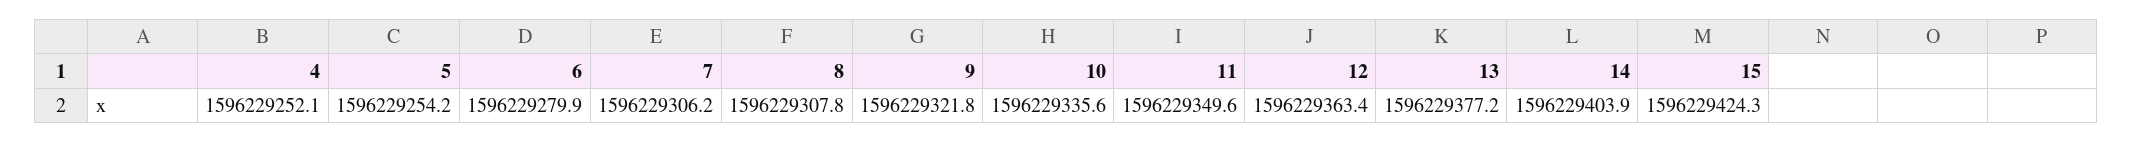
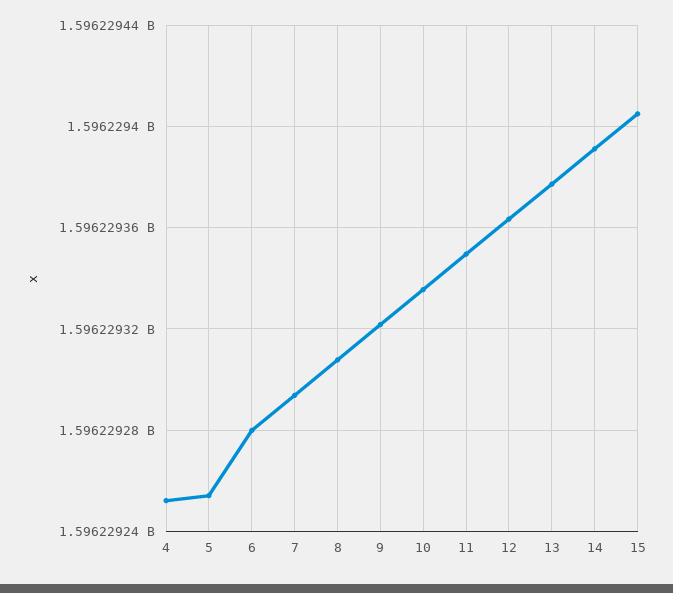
  {
    "4": 1596229252.1,
    "5": 1596229254.2,
    "6": 1596229279.9,
-   "7": 1596229306.2,
+   "7": 1596229295,
    "8": 1596229307.8,
    "9": 1596229321.8,
    "10": 1596229335.6,
    "11": 1596229349.6,
    "12": 1596229363.4,
    "13": 1596229377.2,
-   "14": 1596229403.9,
+   "14": 1596229390,
-   "15": 1596229424.3
+   "15": 1596229405
  }

